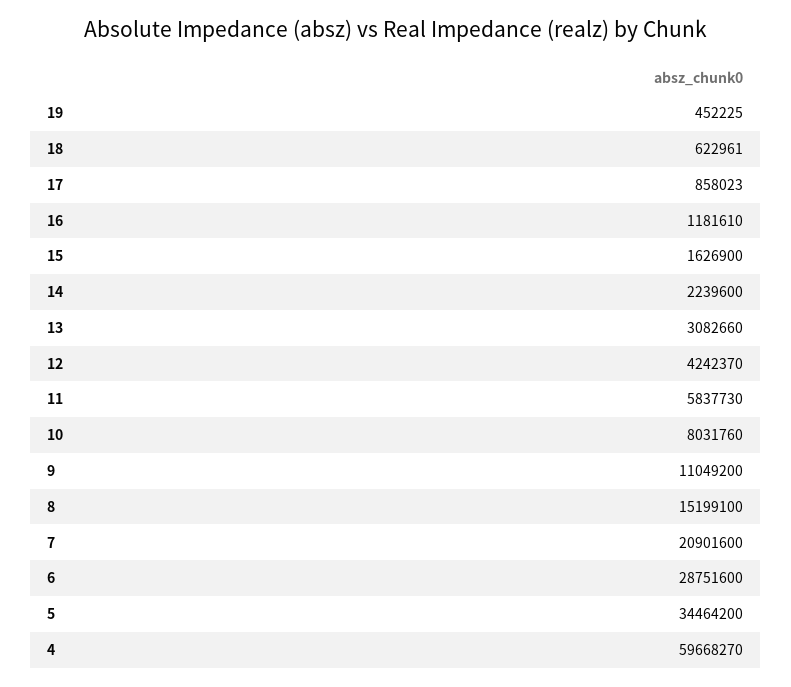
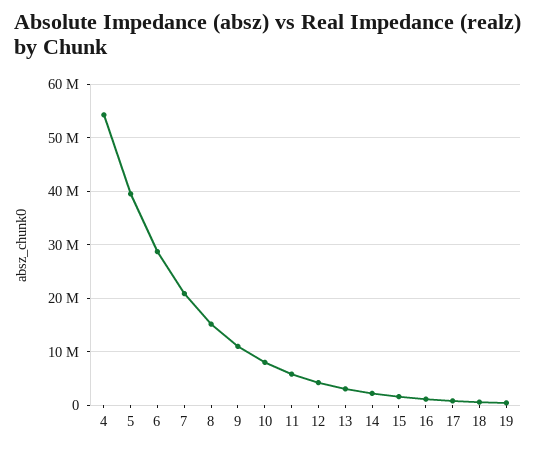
  {
    "19": 452225,
    "18": 622961,
    "17": 858023,
    "16": 1181610,
    "15": 1626900,
    "14": 2239600,
    "13": 3082660,
    "12": 4242370,
    "11": 5837730,
    "10": 8031760,
    "9": 11049200,
    "8": 15199100,
    "7": 20901600,
    "6": 28751600,
-   "5": 34464200,
+   "5": 40000000,
-   "4": 59668270
+   "4": 54000000
  }

